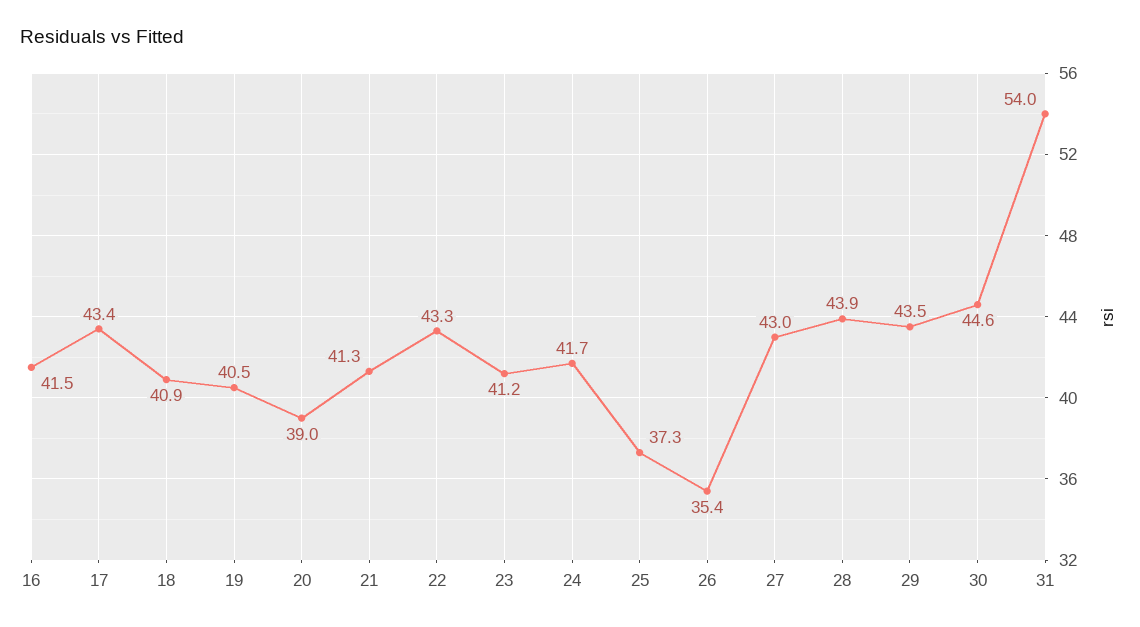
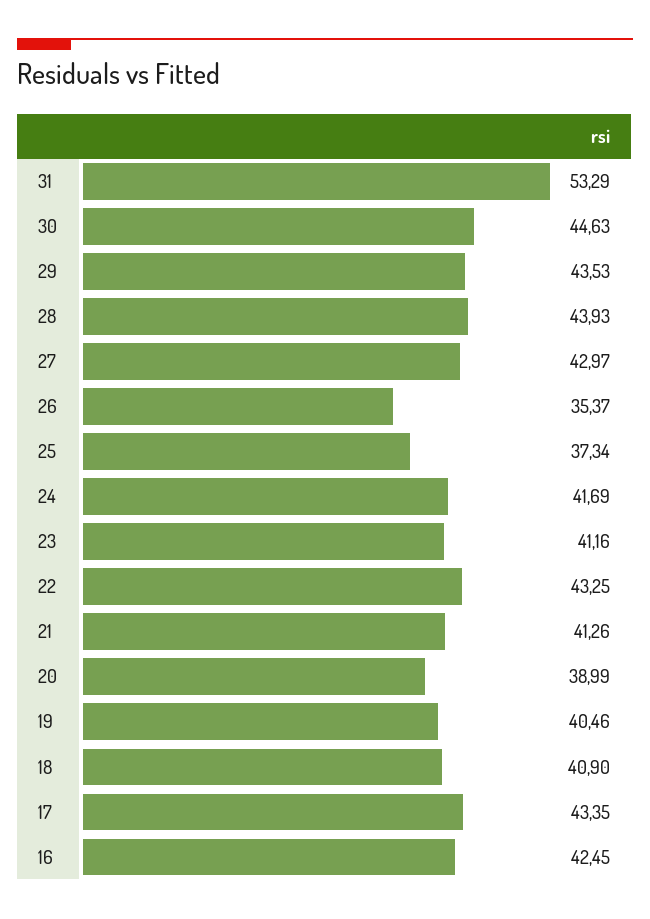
  {
-   "16": 41.5,
+   "16": 42.45,
    "17": 43.35,
    "18": 40.9,
    "19": 40.46,
    "20": 38.99,
    "21": 41.26,
    "22": 43.25,
    "23": 41.16,
    "24": 41.69,
    "25": 37.34,
    "26": 35.37,
    "27": 42.97,
    "28": 43.93,
    "29": 43.53,
    "30": 44.63,
-   "31": 54
+   "31": 53.29
  }

